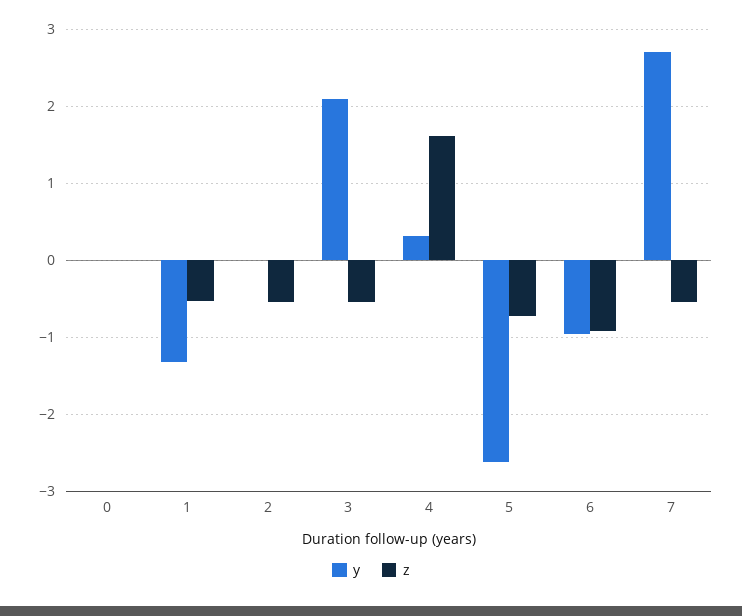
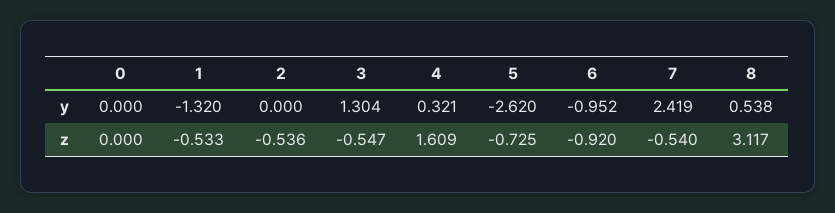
  {
    "y": {
      "0": 0,
      "1": -1.32,
      "2": 0,
-     "3": 2.1,
+     "3": 1.304,
      "4": 0.321,
      "5": -2.62,
      "6": -0.952,
-     "7": 2.7
+     "7": 2.419,
+     "8": 0.538
    },
    "z": {
      "0": 0,
      "1": -0.533,
      "2": -0.536,
      "3": -0.547,
      "4": 1.609,
      "5": -0.725,
      "6": -0.92,
-     "7": -0.54
+     "7": -0.54,
+     "8": 3.117
    }
  }

